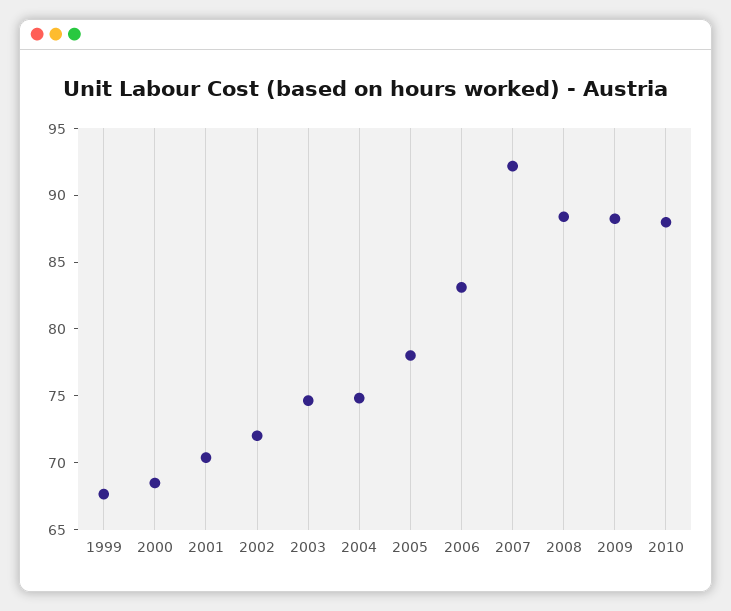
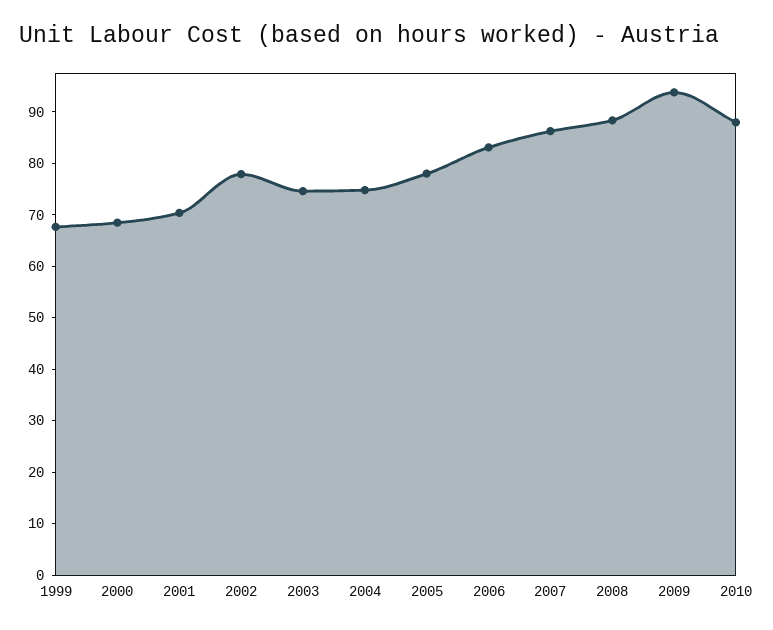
  {
    "1999": 68,
    "2000": 68,
    "2001": 70,
-   "2002": 72,
+   "2002": 78,
    "2003": 75,
    "2004": 75,
    "2005": 78,
    "2006": 83,
-   "2007": 92,
+   "2007": 86,
    "2008": 88,
-   "2009": 88,
+   "2009": 94,
    "2010": 88
  }

